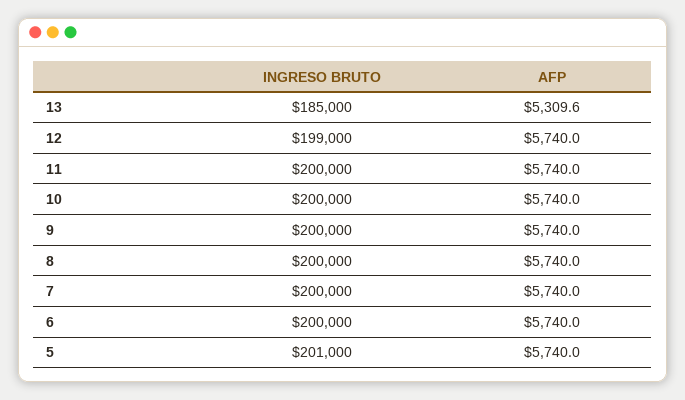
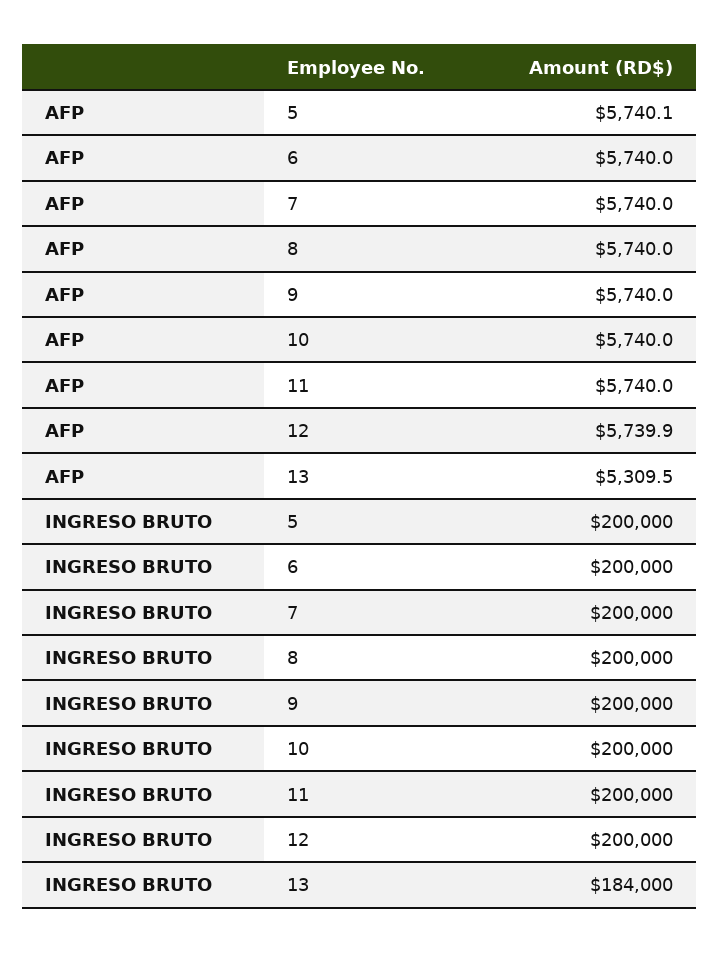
  {
    "INGRESO BRUTO": {
-     "13": 185000,
+     "13": 184000,
-     "12": 199000,
+     "12": 200000,
      "11": 200000,
      "10": 200000,
      "9": 200000,
      "8": 200000,
      "7": 200000,
      "6": 200000,
-     "5": 201000
+     "5": 200000
    },
    "AFP": {
-     "13": 5309.6,
+     "13": 5309.5,
-     "12": 5740,
+     "12": 5739.9,
      "11": 5740,
      "10": 5740,
      "9": 5740,
      "8": 5740,
      "7": 5740,
      "6": 5740,
-     "5": 5740
+     "5": 5740.1
    }
  }

